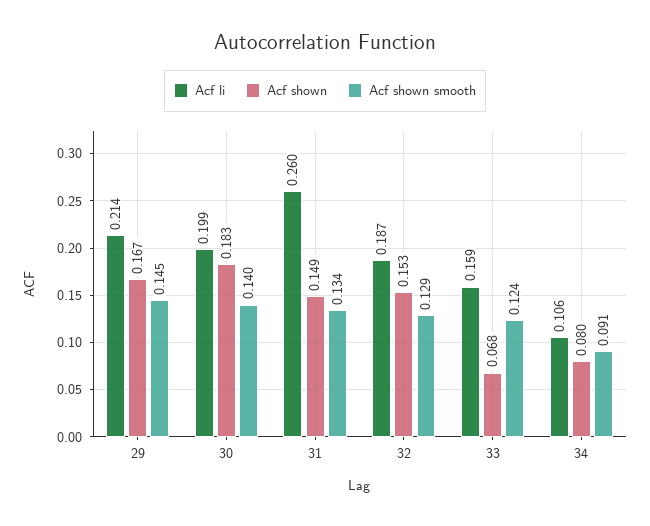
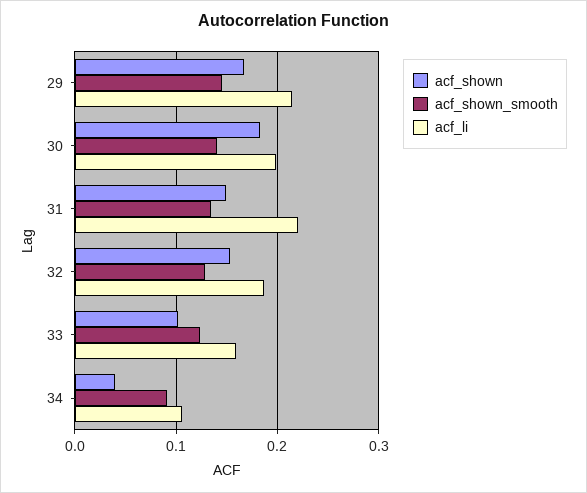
  {
    "Acf li": {
      "29": 0.214,
      "30": 0.199,
-     "31": 0.26,
+     "31": 0.22,
      "32": 0.187,
      "33": 0.159,
      "34": 0.106
    },
    "Acf shown": {
      "29": 0.167,
      "30": 0.183,
      "31": 0.149,
      "32": 0.153,
-     "33": 0.068,
+     "33": 0.1,
-     "34": 0.08
+     "34": 0.04
    },
    "Acf shown smooth": {
      "29": 0.145,
      "30": 0.14,
      "31": 0.134,
      "32": 0.129,
      "33": 0.124,
      "34": 0.091
    }
  }

